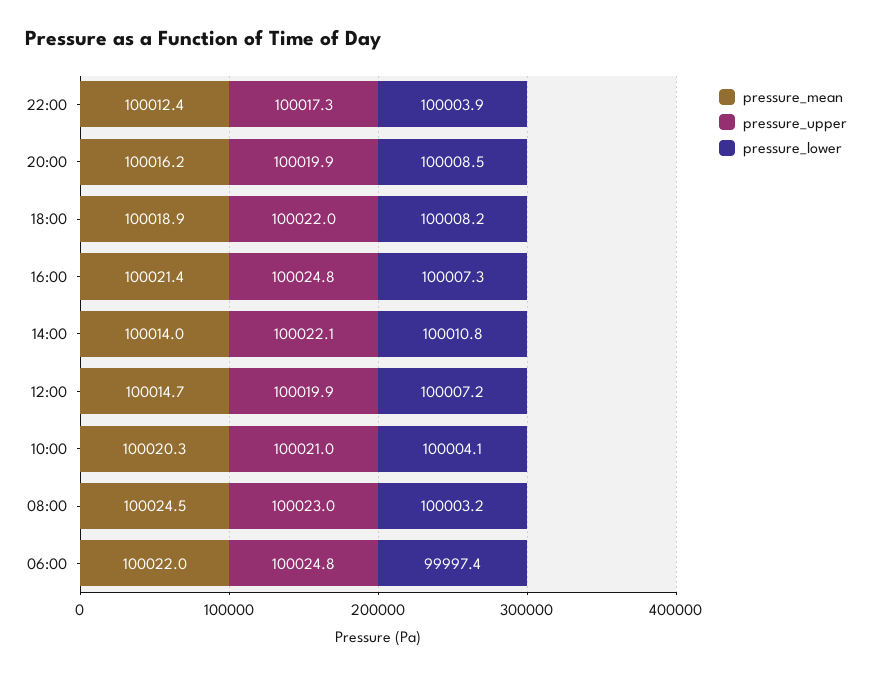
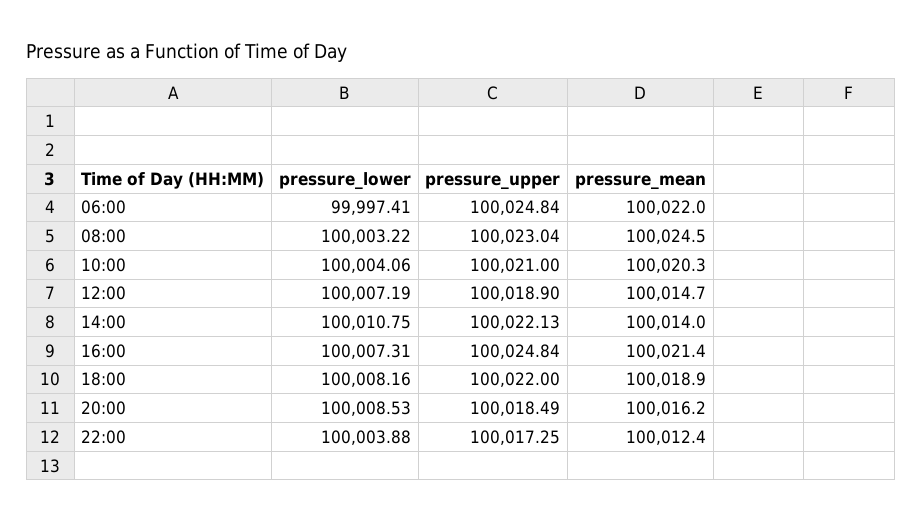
  {
    "pressure_mean": {
      "22:00": 100012.4,
      "20:00": 100016.2,
      "18:00": 100018.9,
      "16:00": 100021.4,
      "14:00": 100014,
      "12:00": 100014.7,
      "10:00": 100020.3,
      "08:00": 100024.5,
      "06:00": 100022
    },
    "pressure_upper": {
      "22:00": 100017.25,
-     "20:00": 100019.9,
+     "20:00": 100018.49,
      "18:00": 100022,
      "16:00": 100024.84,
      "14:00": 100022.13,
-     "12:00": 100019.9,
+     "12:00": 100018.9,
      "10:00": 100021,
      "08:00": 100023.04,
      "06:00": 100024.84
    },
    "pressure_lower": {
      "22:00": 100003.88,
      "20:00": 100008.53,
      "18:00": 100008.16,
      "16:00": 100007.31,
      "14:00": 100010.75,
      "12:00": 100007.19,
      "10:00": 100004.06,
      "08:00": 100003.22,
      "06:00": 99997.41
    }
  }

